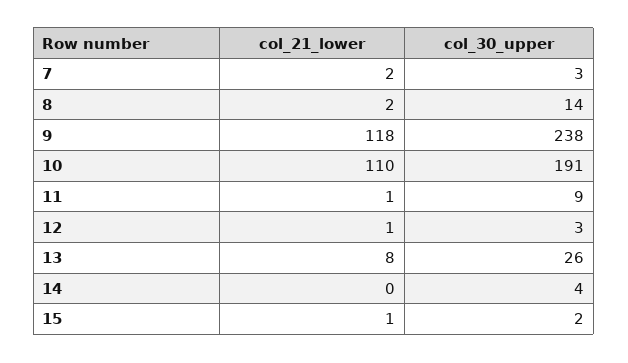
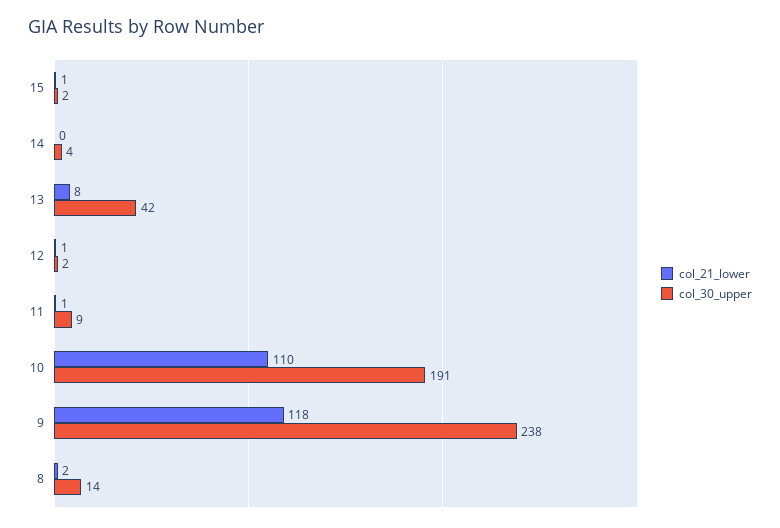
  {
    "col_21_lower": {
-     "7": 2,
      "8": 2,
      "9": 118,
      "10": 110,
      "11": 1,
      "12": 1,
      "13": 8,
      "14": 0,
      "15": 1
    },
    "col_30_upper": {
-     "7": 3,
      "8": 14,
      "9": 238,
      "10": 191,
      "11": 9,
-     "12": 3,
+     "12": 2,
-     "13": 26,
+     "13": 42,
      "14": 4,
      "15": 2
    }
  }

